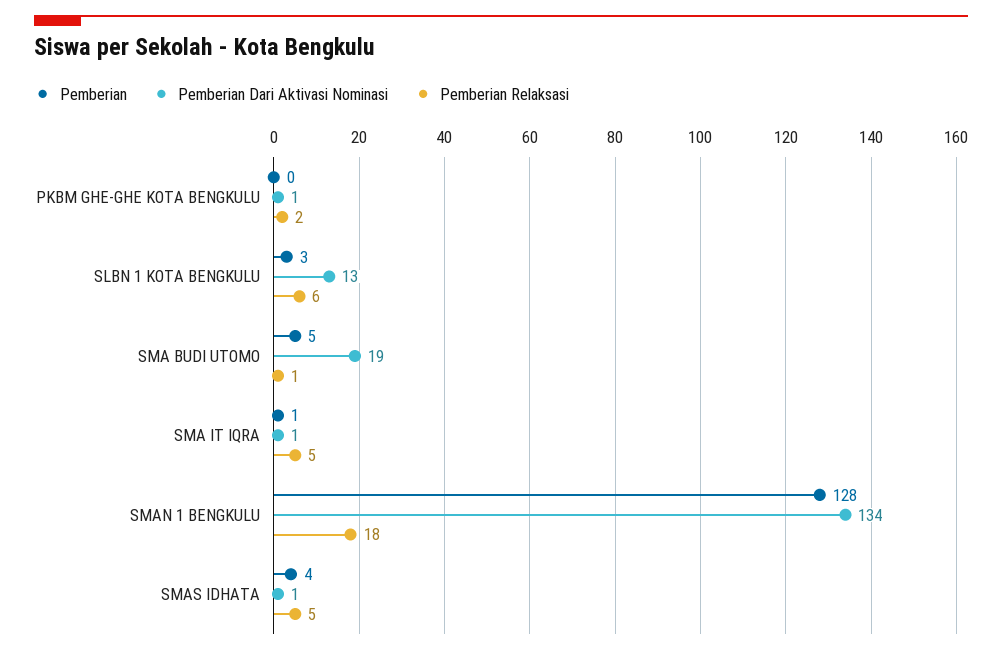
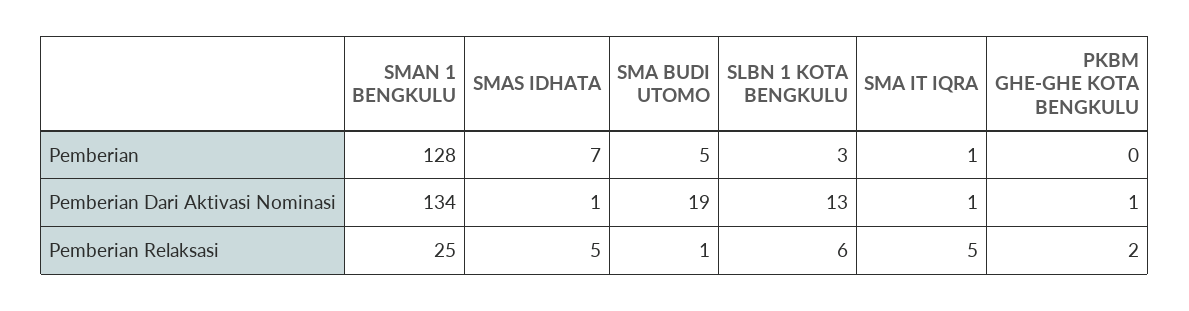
  {
    "Pemberian": {
      "PKBM GHE-GHE KOTA BENGKULU": 0,
      "SLBN 1 KOTA BENGKULU": 3,
      "SMA BUDI UTOMO": 5,
      "SMA IT IQRA": 1,
      "SMAN 1 BENGKULU": 128,
-     "SMAS IDHATA": 4
+     "SMAS IDHATA": 7
    },
    "Pemberian Dari Aktivasi Nominasi": {
      "PKBM GHE-GHE KOTA BENGKULU": 1,
      "SLBN 1 KOTA BENGKULU": 13,
      "SMA BUDI UTOMO": 19,
      "SMA IT IQRA": 1,
      "SMAN 1 BENGKULU": 134,
      "SMAS IDHATA": 1
    },
    "Pemberian Relaksasi": {
      "PKBM GHE-GHE KOTA BENGKULU": 2,
      "SLBN 1 KOTA BENGKULU": 6,
      "SMA BUDI UTOMO": 1,
      "SMA IT IQRA": 5,
-     "SMAN 1 BENGKULU": 18,
+     "SMAN 1 BENGKULU": 25,
      "SMAS IDHATA": 5
    }
  }

